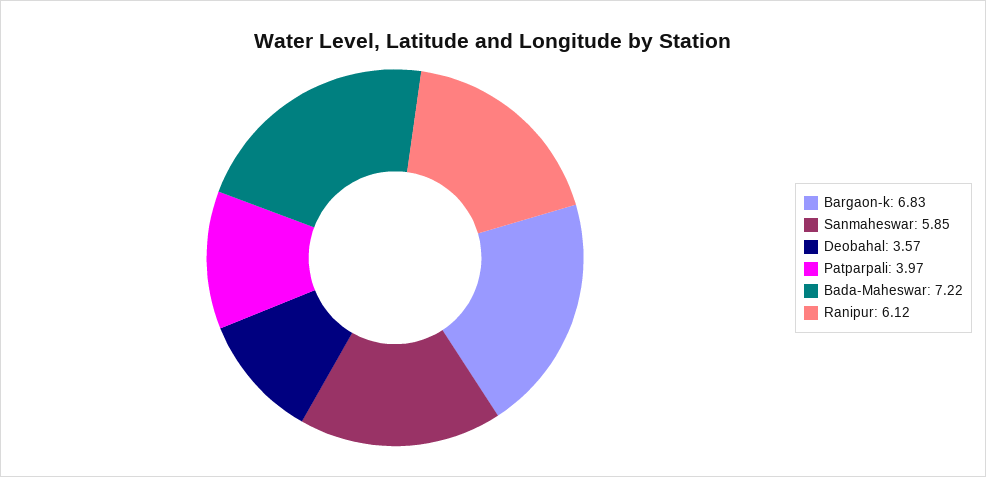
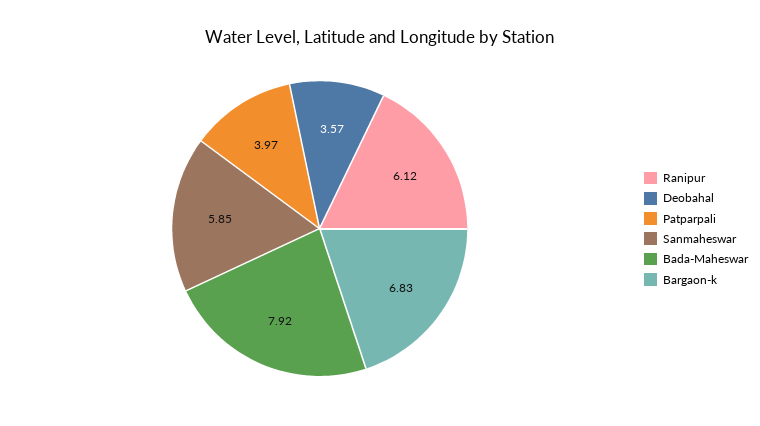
  {
    "Bargaon-k": 6.83,
    "Sanmaheswar": 5.85,
    "Deobahal": 3.57,
    "Patparpali": 3.97,
-   "Bada-Maheswar": 7.22,
+   "Bada-Maheswar": 7.92,
    "Ranipur": 6.12
  }

